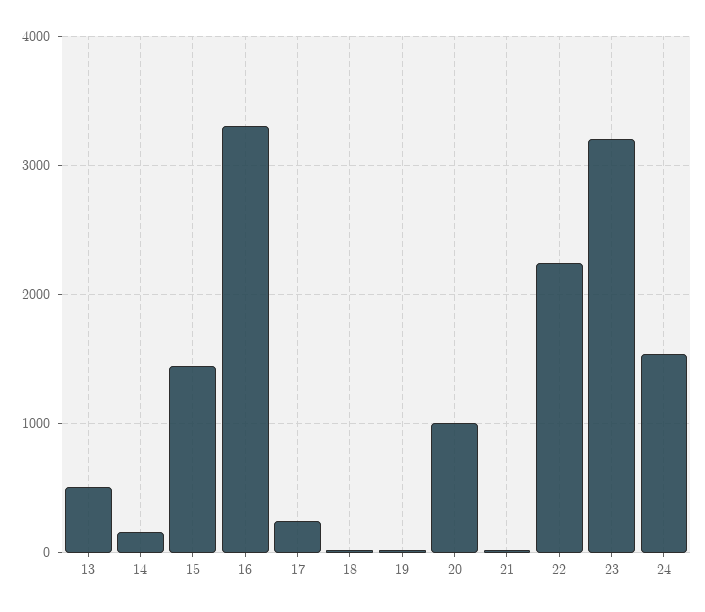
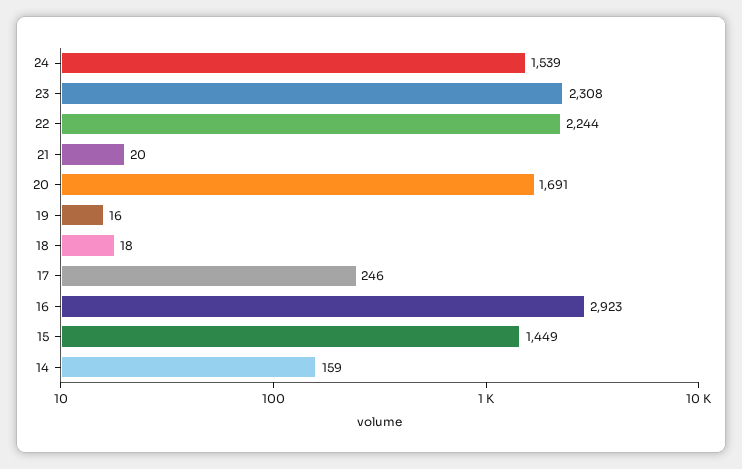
  {
-   "13": 500,
    "14": 159,
    "15": 1449,
-   "16": 3300,
+   "16": 2923,
    "17": 246,
    "18": 18,
    "19": 16,
-   "20": 1000,
+   "20": 1691,
    "21": 20,
    "22": 2244,
-   "23": 3200,
+   "23": 2308,
    "24": 1539
  }

